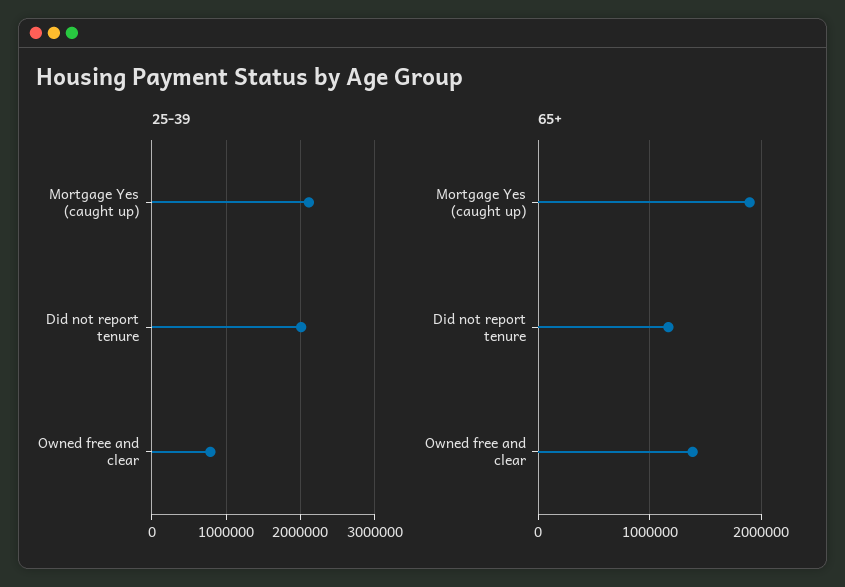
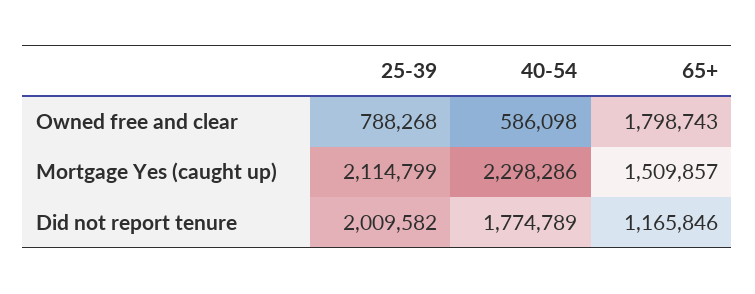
  {
    "25-39": {
      "Mortgage Yes (caught up)": 2114799,
      "Did not report tenure": 2009582,
      "Owned free and clear": 788268
    },
    "65+": {
-     "Mortgage Yes (caught up)": 1900000,
+     "Mortgage Yes (caught up)": 1509857,
      "Did not report tenure": 1165846,
-     "Owned free and clear": 1400000
+     "Owned free and clear": 1798743
-   }
+   },
+   "40-54": {
+     "Owned free and clear": 586098,
+     "Mortgage Yes (caught up)": 2298286,
+     "Did not report tenure": 1774789
+   }
  }

